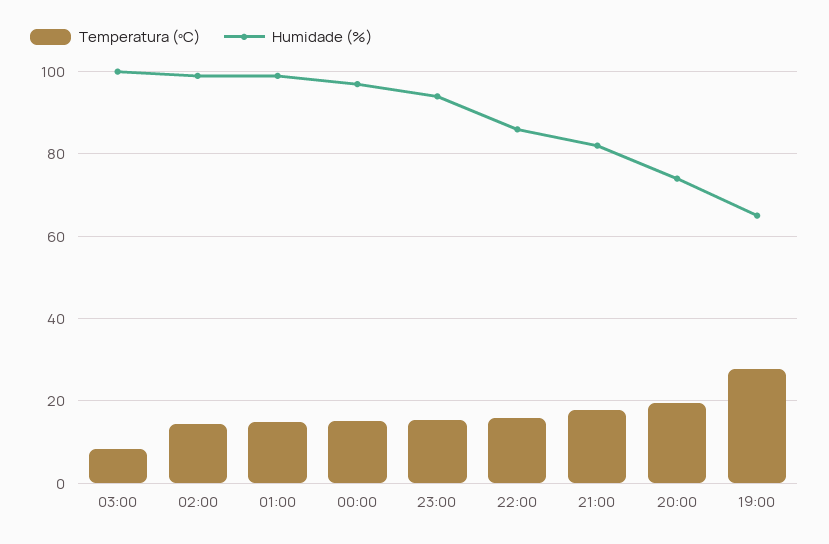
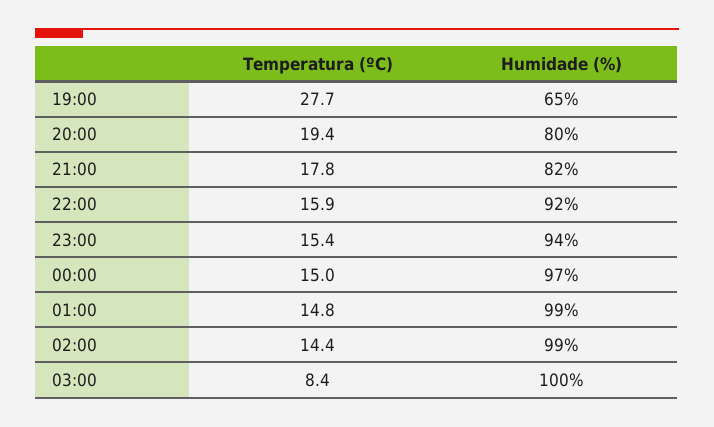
  {
    "Temperatura (ºC)": {
      "03:00": 8.4,
      "02:00": 14.4,
      "01:00": 14.8,
      "00:00": 15,
      "23:00": 15.4,
      "22:00": 15.9,
      "21:00": 17.8,
      "20:00": 19.4,
      "19:00": 27.7
    },
    "Humidade (%)": {
      "03:00": 100,
      "02:00": 99,
      "01:00": 99,
      "00:00": 97,
      "23:00": 94,
-     "22:00": 86,
+     "22:00": 92,
      "21:00": 82,
-     "20:00": 74,
+     "20:00": 80,
      "19:00": 65
    }
  }

